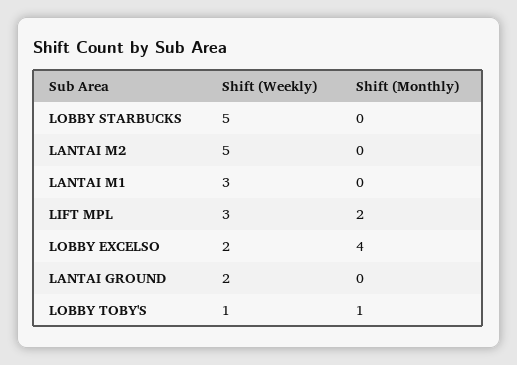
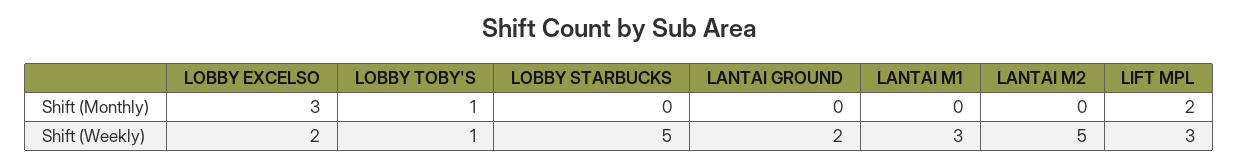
  {
    "Shift (Weekly)": {
      "LOBBY STARBUCKS": 5,
      "LANTAI M2": 5,
      "LANTAI M1": 3,
      "LIFT MPL": 3,
      "LOBBY EXCELSO": 2,
      "LANTAI GROUND": 2,
      "LOBBY TOBY'S": 1
    },
    "Shift (Monthly)": {
      "LOBBY STARBUCKS": 0,
      "LANTAI M2": 0,
      "LANTAI M1": 0,
      "LIFT MPL": 2,
-     "LOBBY EXCELSO": 4,
+     "LOBBY EXCELSO": 3,
      "LANTAI GROUND": 0,
      "LOBBY TOBY'S": 1
    }
  }

